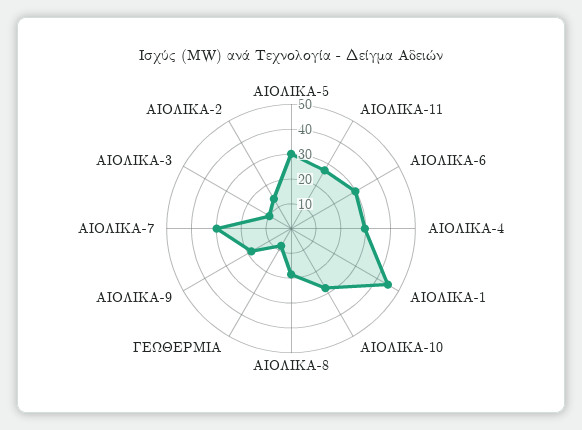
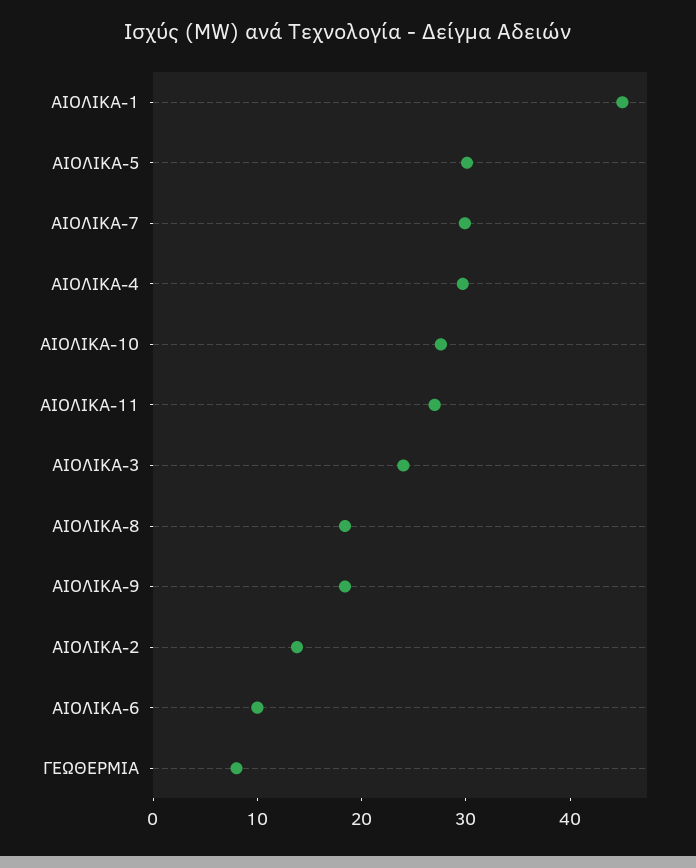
  {
    "ΑΙΟΛΙΚΑ-5": 30,
    "ΑΙΟΛΙΚΑ-11": 28,
-   "ΑΙΟΛΙΚΑ-6": 30,
+   "ΑΙΟΛΙΚΑ-6": 10,
    "ΑΙΟΛΙΚΑ-4": 30,
    "ΑΙΟΛΙΚΑ-1": 46,
    "ΑΙΟΛΙΚΑ-10": 28,
    "ΑΙΟΛΙΚΑ-8": 18,
    "ΓΕΩΘΕΡΜΙΑ": 8,
    "ΑΙΟΛΙΚΑ-9": 18,
    "ΑΙΟΛΙΚΑ-7": 30,
-   "ΑΙΟΛΙΚΑ-3": 10,
+   "ΑΙΟΛΙΚΑ-3": 24,
    "ΑΙΟΛΙΚΑ-2": 14
  }

